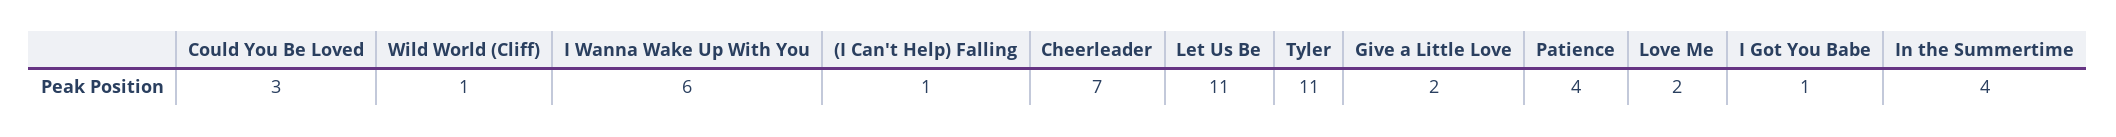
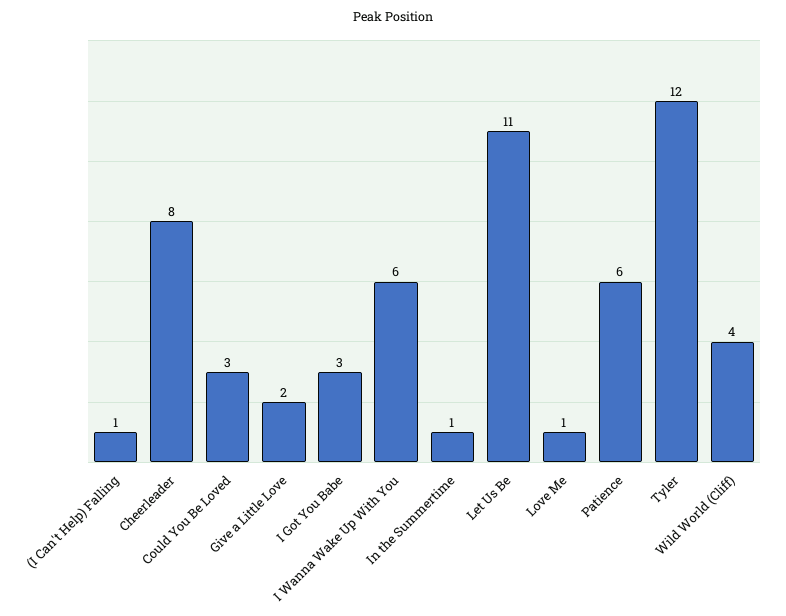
  {
    "Could You Be Loved": 3,
-   "Wild World (Cliff)": 1,
+   "Wild World (Cliff)": 4,
    "I Wanna Wake Up With You": 6,
    "(I Can't Help) Falling": 1,
-   "Cheerleader": 7,
+   "Cheerleader": 8,
    "Let Us Be": 11,
-   "Tyler": 11,
+   "Tyler": 12,
    "Give a Little Love": 2,
-   "Patience": 4,
+   "Patience": 6,
-   "Love Me": 2,
+   "Love Me": 1,
-   "I Got You Babe": 1,
+   "I Got You Babe": 3,
-   "In the Summertime": 4
+   "In the Summertime": 1
  }

